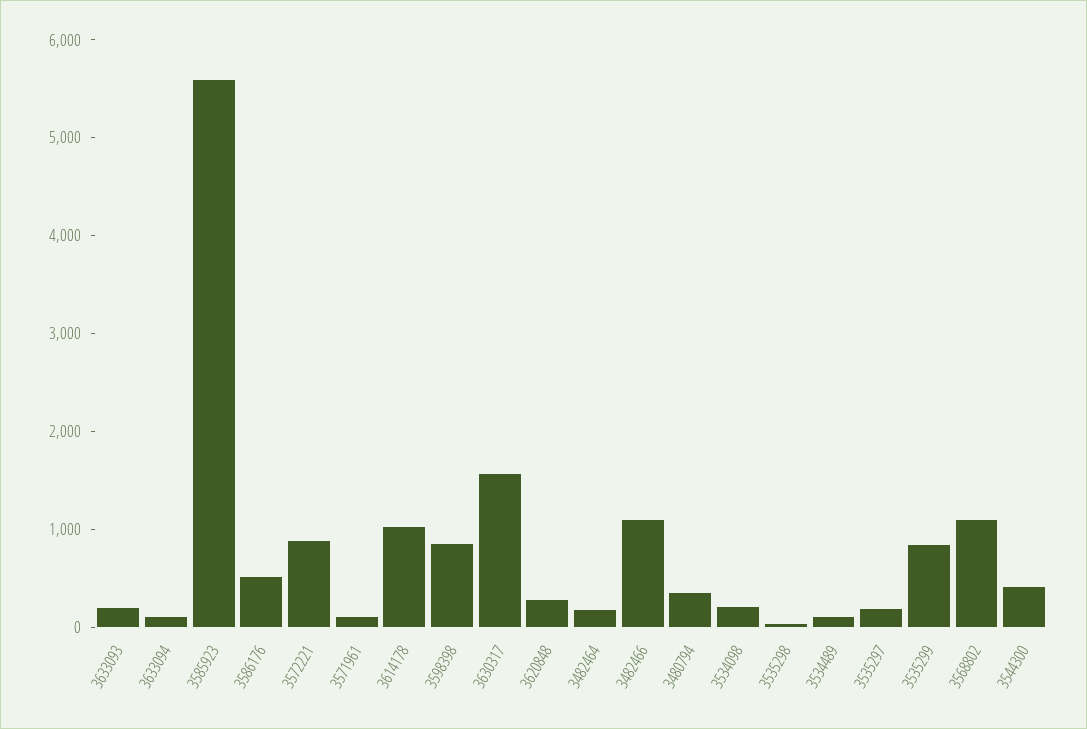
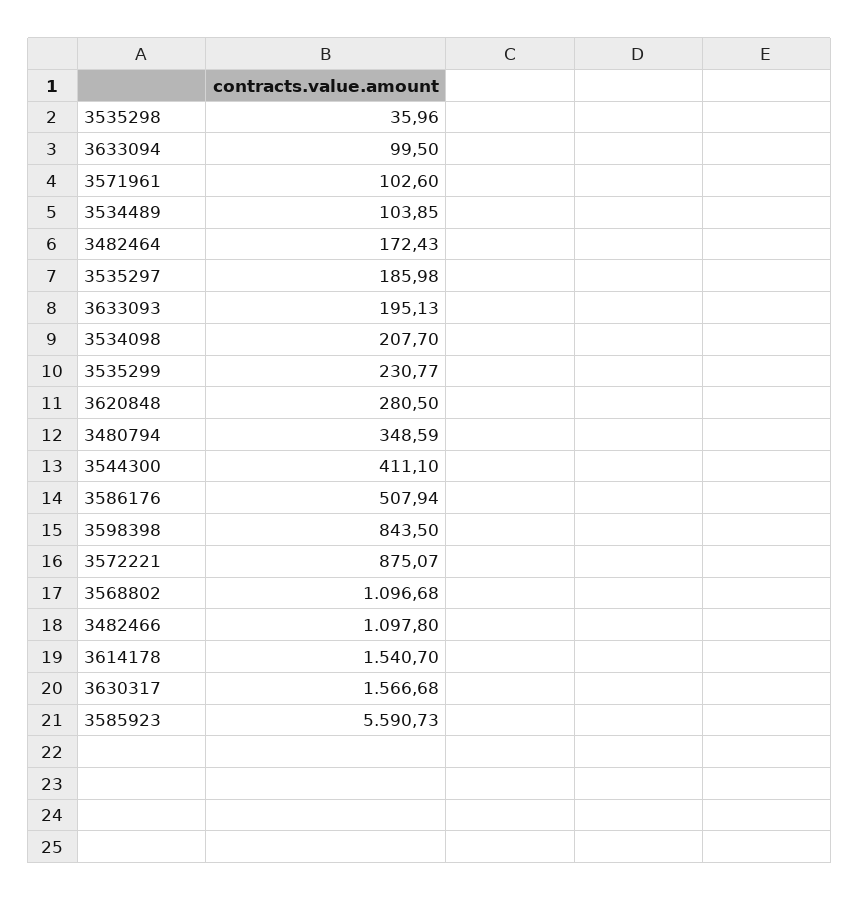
  {
    "3633093": 195.13,
    "3633094": 99.5,
    "3585923": 5590.73,
    "3586176": 507.94,
    "3572221": 875.07,
    "3571961": 102.6,
-   "3614178": 1000,
+   "3614178": 1540.7,
    "3598398": 843.5,
    "3630317": 1566.68,
    "3620848": 280.5,
    "3482464": 172.43,
    "3482466": 1097.8,
    "3480794": 348.59,
    "3534098": 207.7,
    "3535298": 35.96,
    "3534489": 103.85,
    "3535297": 185.98,
-   "3535299": 800,
+   "3535299": 230.77,
    "3568802": 1096.68,
    "3544300": 411.1
  }

